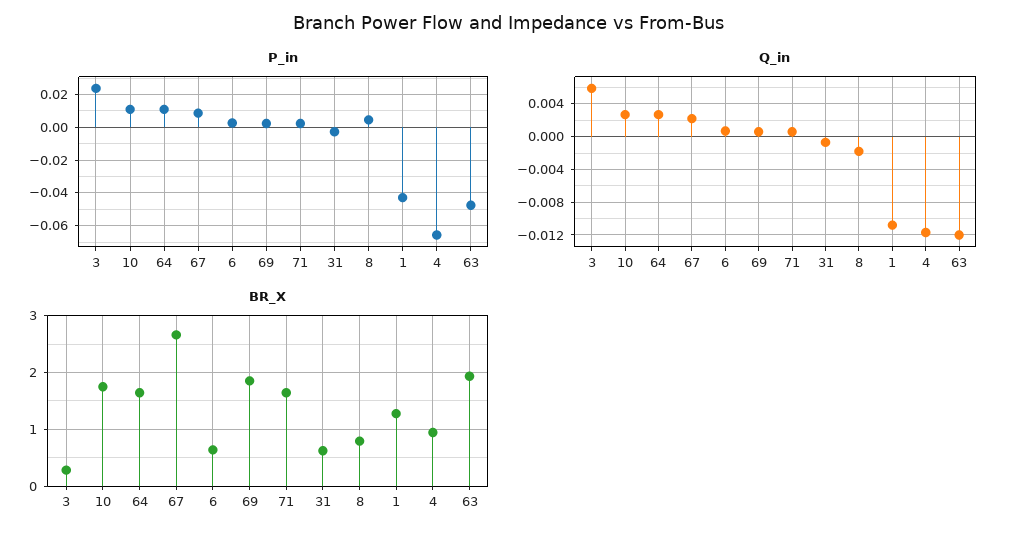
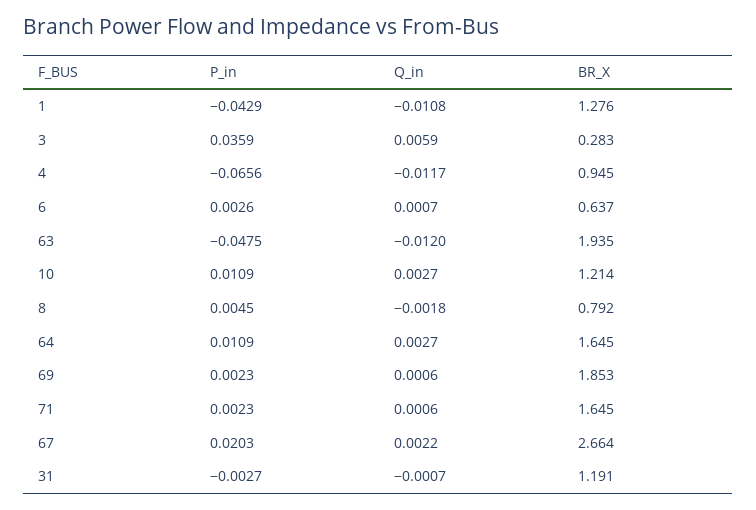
  {
    "P_in": {
-     "3": 0.025,
+     "3": 0.0359,
      "10": 0.0109,
      "64": 0.0109,
-     "67": 0.01,
+     "67": 0.0203,
      "6": 0.0026,
      "69": 0.0023,
      "71": 0.0023,
      "31": -0.0027,
      "8": 0.0045,
      "1": -0.0429,
      "4": -0.0656,
      "63": -0.0475
    },
    "Q_in": {
      "3": 0.0059,
      "10": 0.0027,
      "64": 0.0027,
      "67": 0.0022,
      "6": 0.0007,
      "69": 0.0006,
      "71": 0.0006,
      "31": -0.0007,
      "8": -0.0018,
      "1": -0.0108,
      "4": -0.0117,
      "63": -0.012
    },
    "BR_X": {
      "3": 0.283,
-     "10": 1.8,
+     "10": 1.214,
      "64": 1.645,
      "67": 2.664,
      "6": 0.637,
      "69": 1.853,
      "71": 1.645,
-     "31": 0.6,
+     "31": 1.191,
      "8": 0.792,
      "1": 1.276,
      "4": 0.945,
      "63": 1.935
    }
  }

